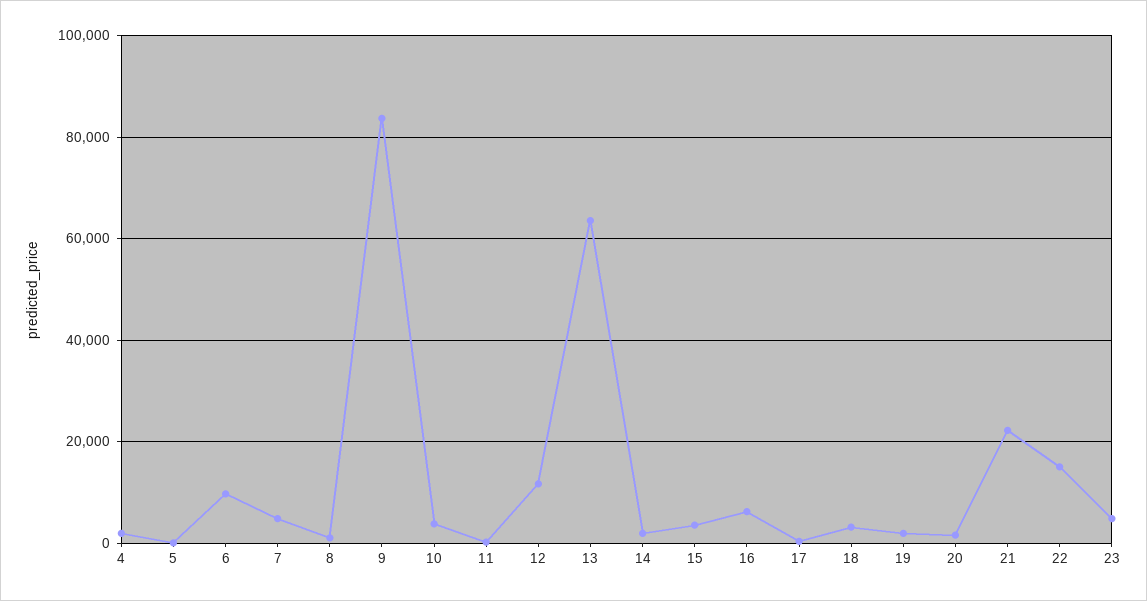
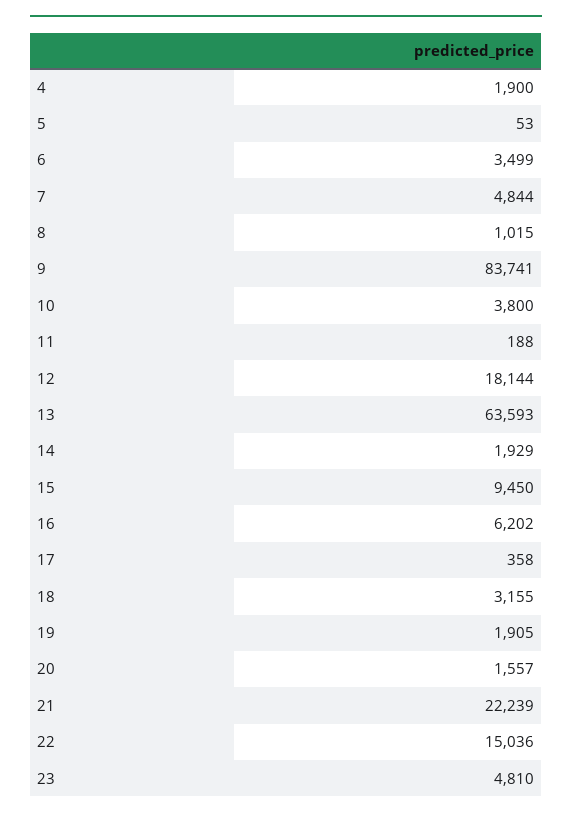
  {
    "4": 1900,
    "5": 53,
-   "6": 10000,
+   "6": 3499,
    "7": 4844,
    "8": 1015,
    "9": 83741,
    "10": 3800,
    "11": 188,
-   "12": 12000,
+   "12": 18144,
    "13": 63593,
    "14": 1929,
-   "15": 4000,
+   "15": 9450,
    "16": 6202,
    "17": 358,
    "18": 3155,
    "19": 1905,
    "20": 1557,
    "21": 22239,
    "22": 15036,
    "23": 4810
  }

